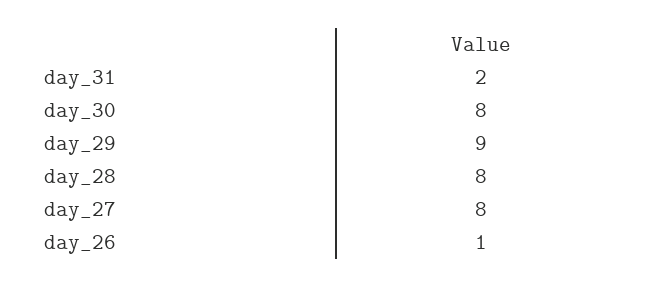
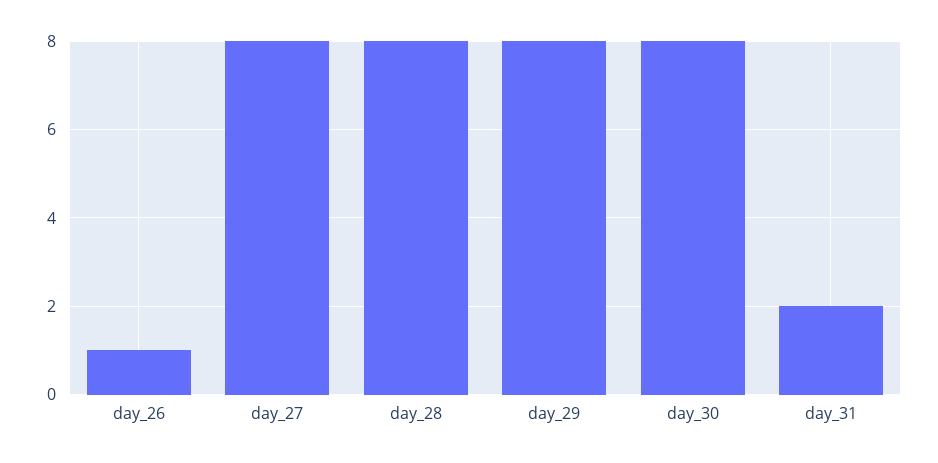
  {
    "day_31": 2,
    "day_30": 8,
-   "day_29": 9,
+   "day_29": 8,
    "day_28": 8,
    "day_27": 8,
    "day_26": 1
  }

